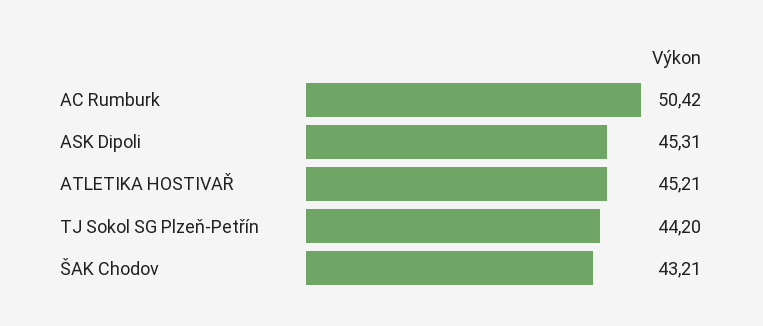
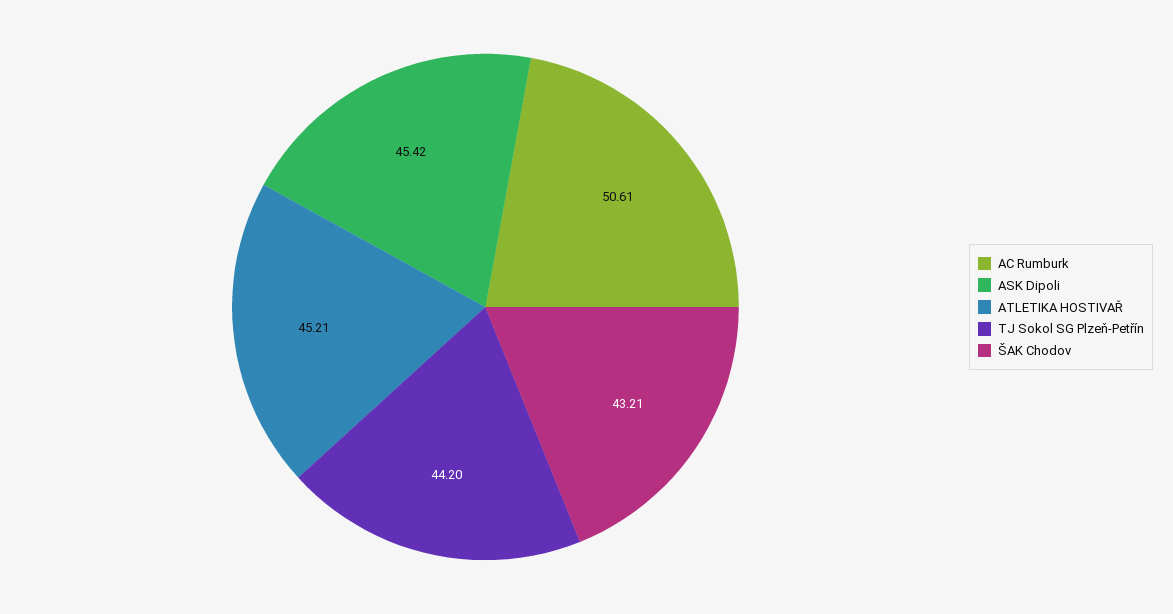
  {
-   "AC Rumburk": 50.42,
+   "AC Rumburk": 50.61,
-   "ASK Dipoli": 45.31,
+   "ASK Dipoli": 45.42,
    "ATLETIKA HOSTIVAŘ": 45.21,
    "TJ Sokol SG Plzeň-Petřín": 44.2,
    "ŠAK Chodov": 43.21
  }

